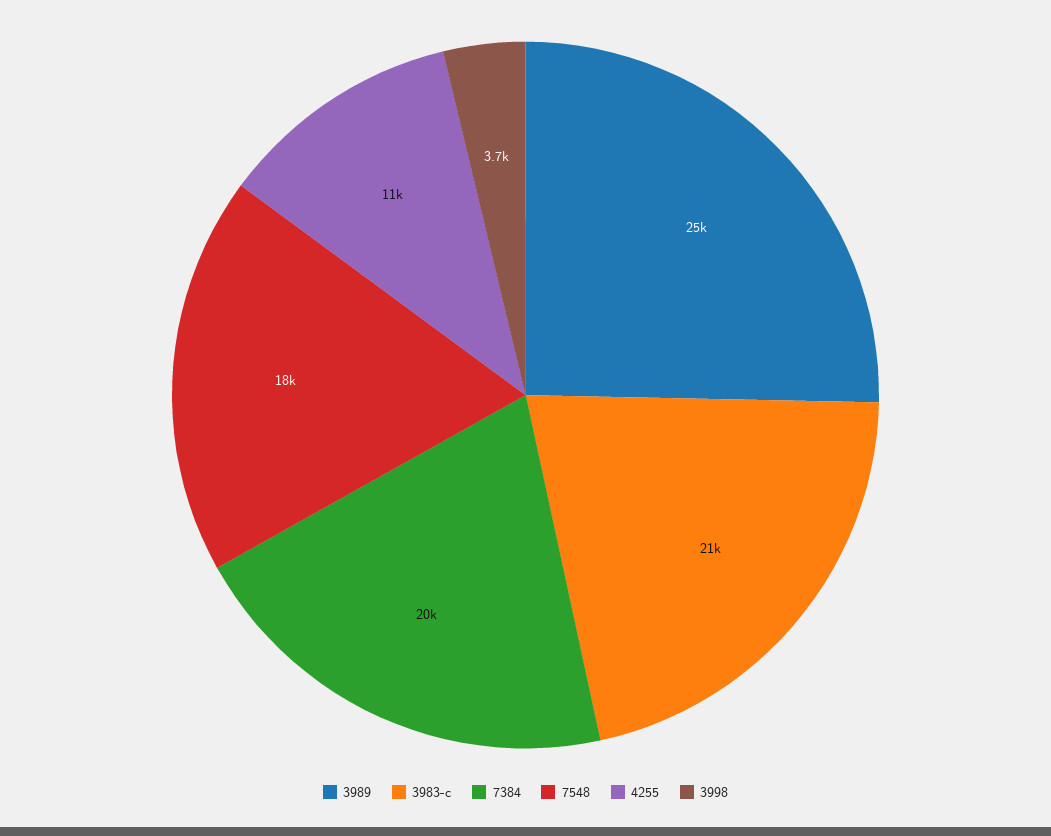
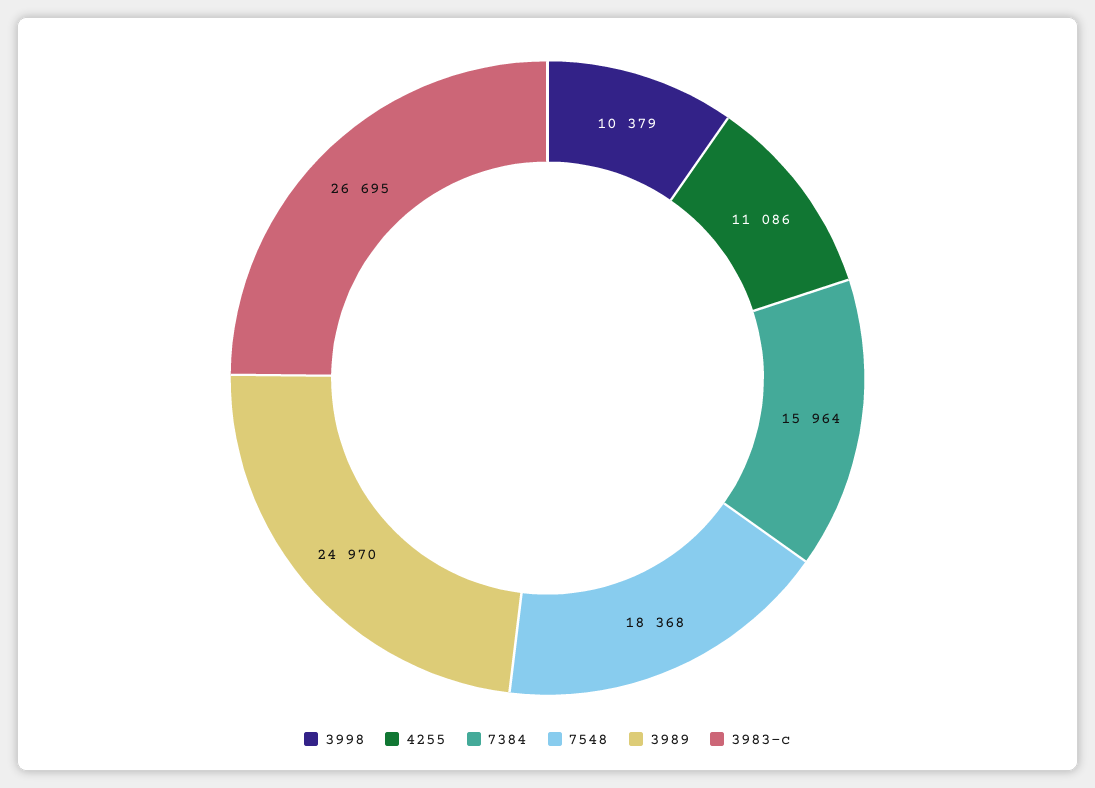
  {
    "3989": 24970,
-   "3983-c": 21000,
+   "3983-c": 26695,
-   "7384": 20000,
+   "7384": 15964,
    "7548": 18368,
    "4255": 11086,
-   "3998": 3700
+   "3998": 10379
  }

